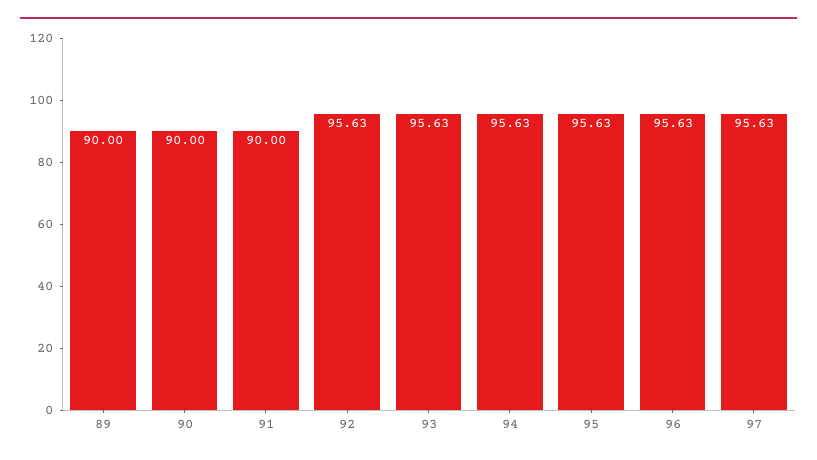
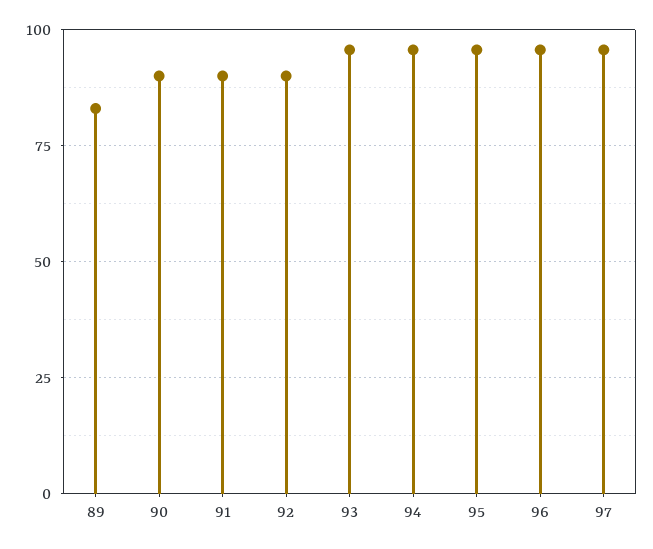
  {
-   "89": 90,
+   "89": 82.5,
    "90": 90,
    "91": 90,
-   "92": 95.63,
+   "92": 90,
    "93": 95.63,
    "94": 95.63,
    "95": 95.63,
    "96": 95.63,
    "97": 95.63
  }

